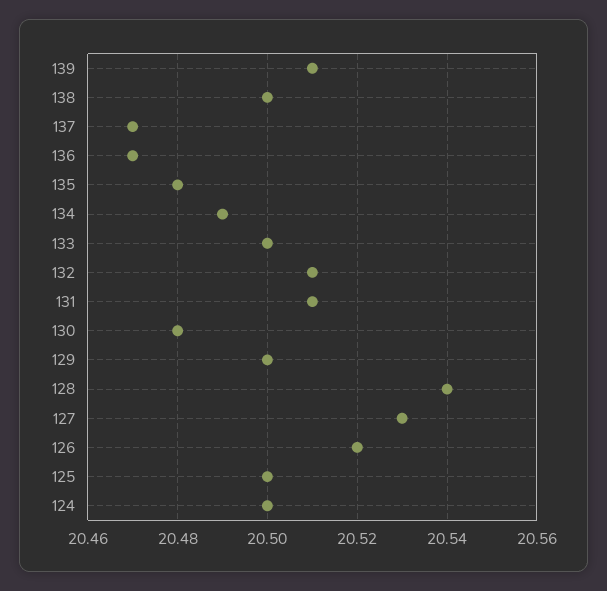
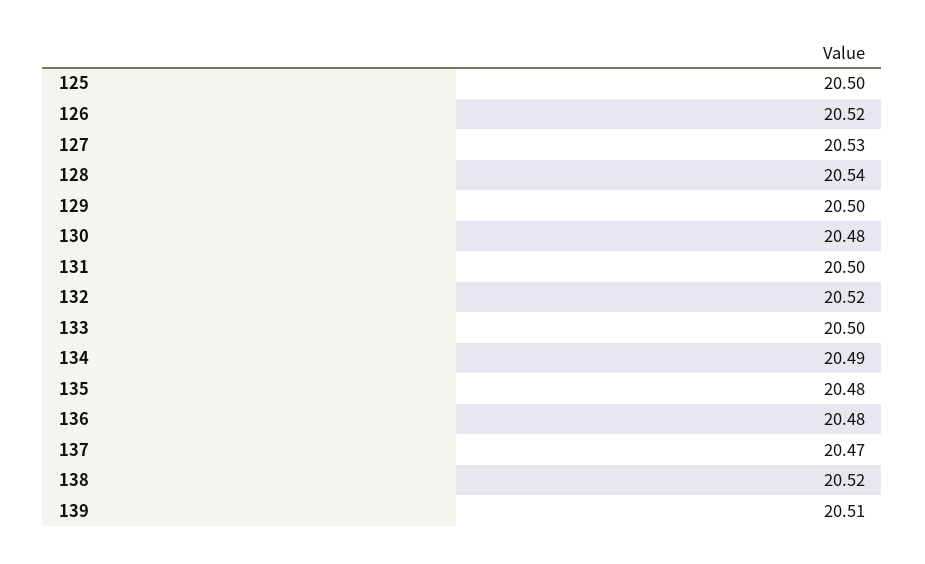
  {
    "139": 20.51,
-   "138": 20.5,
+   "138": 20.52,
    "137": 20.47,
-   "136": 20.47,
+   "136": 20.48,
    "135": 20.48,
    "134": 20.49,
    "133": 20.5,
-   "132": 20.51,
+   "132": 20.52,
-   "131": 20.51,
+   "131": 20.5,
    "130": 20.48,
    "129": 20.5,
    "128": 20.54,
    "127": 20.53,
    "126": 20.52,
-   "125": 20.5,
+   "125": 20.5
-   "124": 20.5
  }

